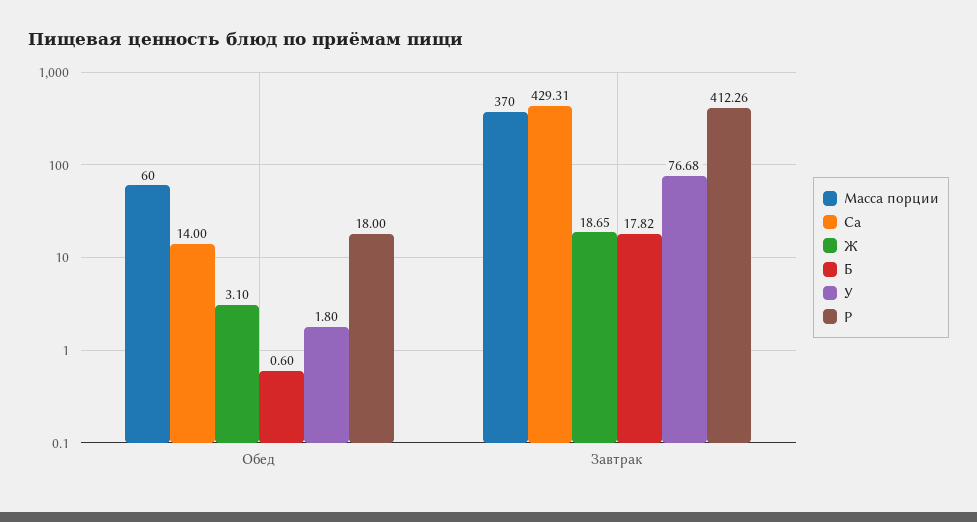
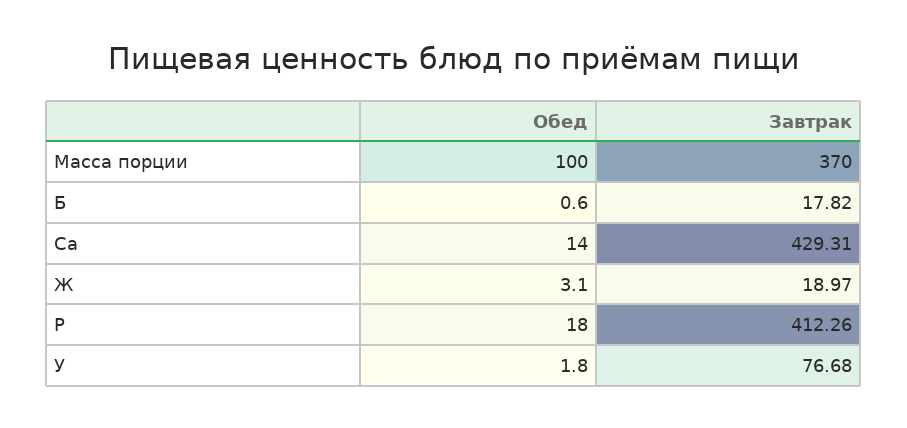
  {
    "Масса порции": {
-     "Обед": 60,
+     "Обед": 100,
      "Завтрак": 370
    },
    "Ca": {
      "Обед": 14,
      "Завтрак": 429.31
    },
    "Ж": {
      "Обед": 3.1,
-     "Завтрак": 18.65
+     "Завтрак": 18.97
    },
    "Б": {
      "Обед": 0.6,
      "Завтрак": 17.82
    },
    "У": {
      "Обед": 1.8,
      "Завтрак": 76.68
    },
    "P": {
      "Обед": 18,
      "Завтрак": 412.26
    }
  }

